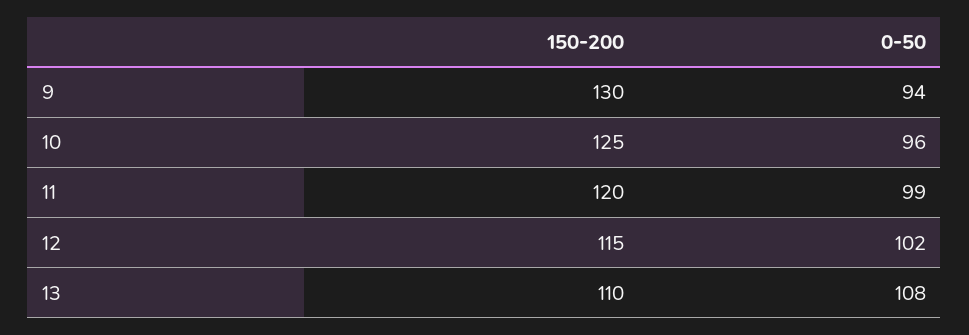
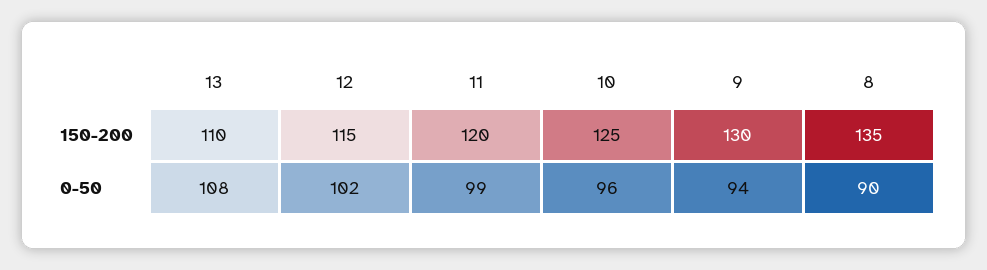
  {
    "150-200": {
      "9": 130,
      "10": 125,
      "11": 120,
      "12": 115,
-     "13": 110
+     "13": 110,
+     "8": 135
    },
    "0-50": {
      "9": 94,
      "10": 96,
      "11": 99,
      "12": 102,
-     "13": 108
+     "13": 108,
+     "8": 90
    }
  }

